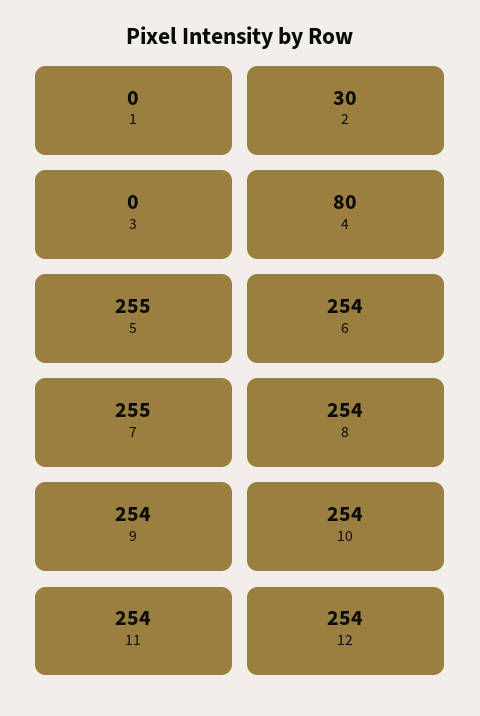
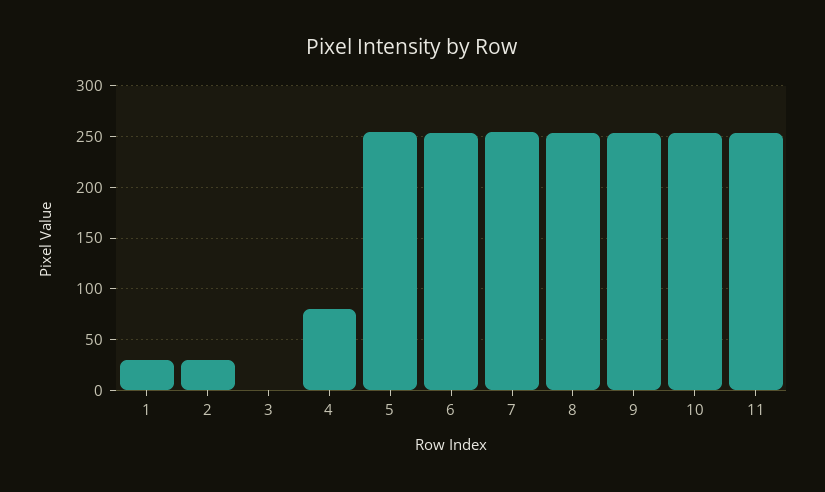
  {
-   "1": 0,
+   "1": 30,
    "2": 30,
    "3": 0,
    "4": 80,
    "5": 255,
    "6": 254,
    "7": 255,
    "8": 254,
    "9": 254,
    "10": 254,
-   "11": 254,
+   "11": 254
-   "12": 254
  }

